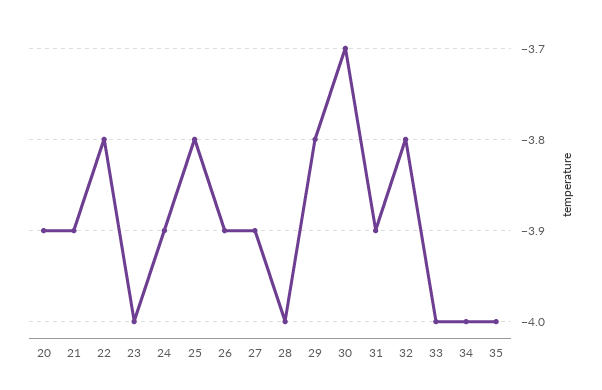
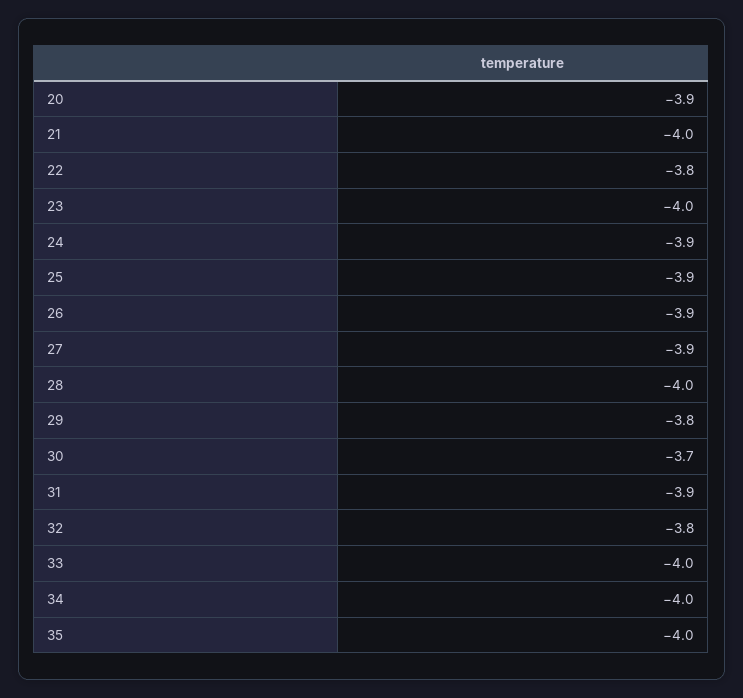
  {
    "20": -3.9,
-   "21": -3.9,
+   "21": -4,
    "22": -3.8,
    "23": -4,
    "24": -3.9,
-   "25": -3.8,
+   "25": -3.9,
    "26": -3.9,
    "27": -3.9,
    "28": -4,
    "29": -3.8,
    "30": -3.7,
    "31": -3.9,
    "32": -3.8,
    "33": -4,
    "34": -4,
    "35": -4
  }

